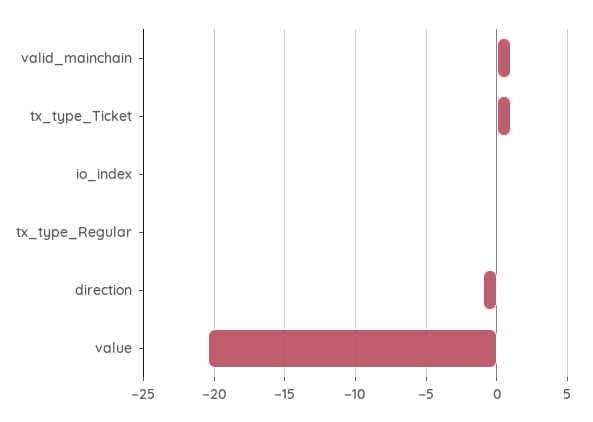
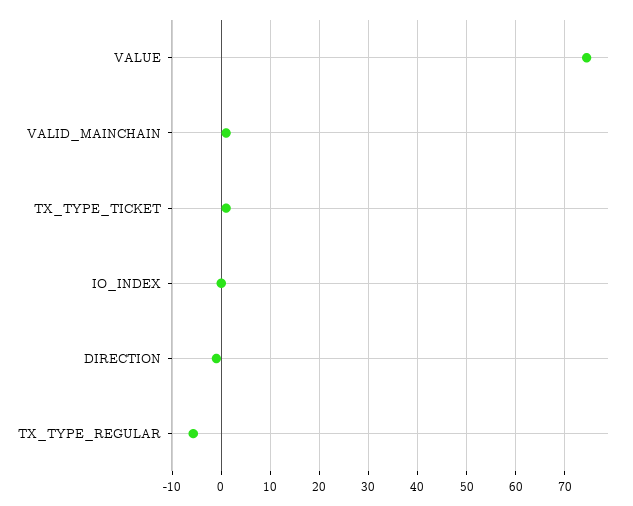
  {
    "valid_mainchain": 1,
    "tx_type_Ticket": 1,
    "io_index": 0,
-   "tx_type_Regular": 0,
+   "tx_type_Regular": -6,
    "direction": -1,
-   "value": -20.5
+   "value": 74
  }

